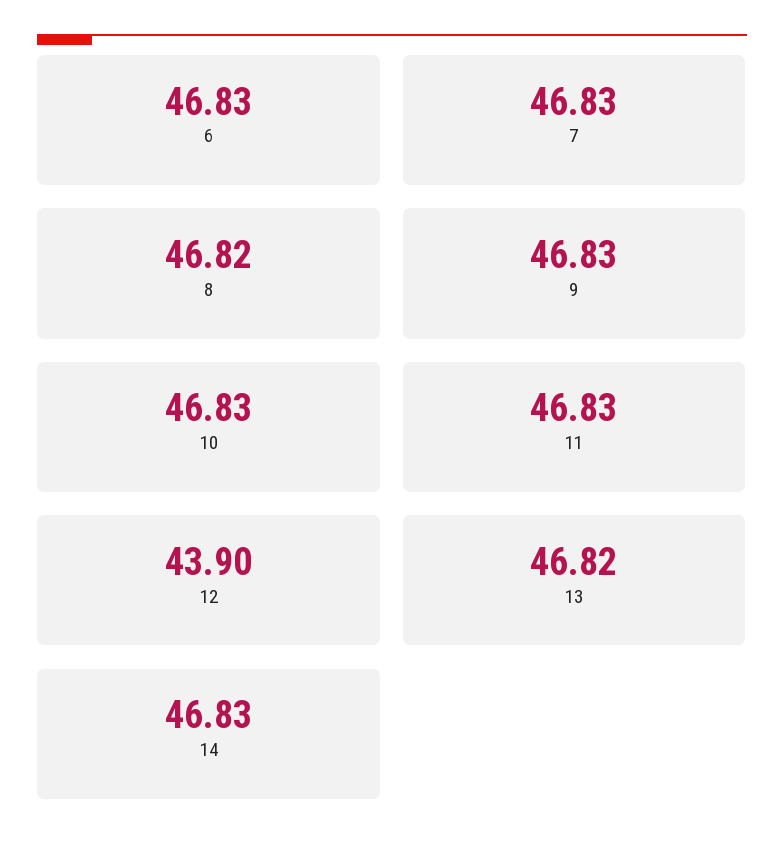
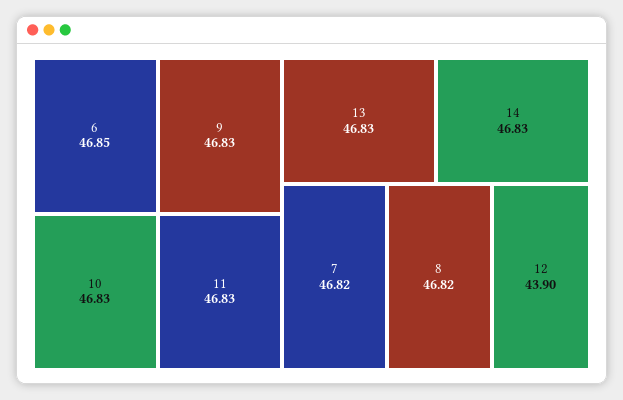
  {
-   "6": 46.83,
+   "6": 46.85,
-   "7": 46.83,
+   "7": 46.82,
    "8": 46.82,
    "9": 46.83,
    "10": 46.83,
    "11": 46.83,
    "12": 43.9,
-   "13": 46.82,
+   "13": 46.83,
    "14": 46.83
  }

